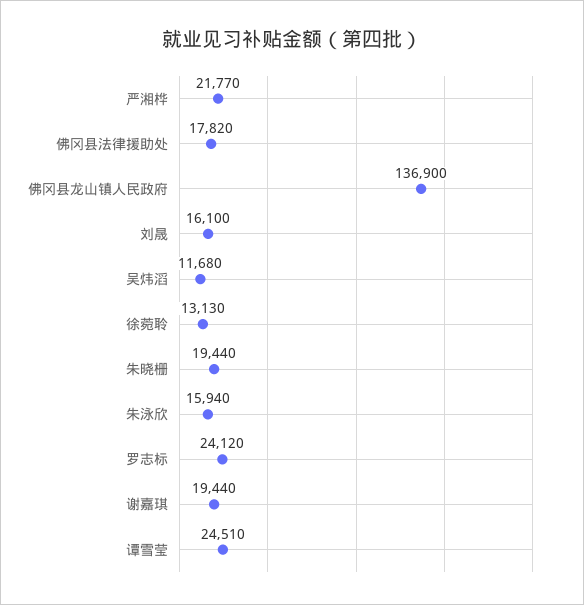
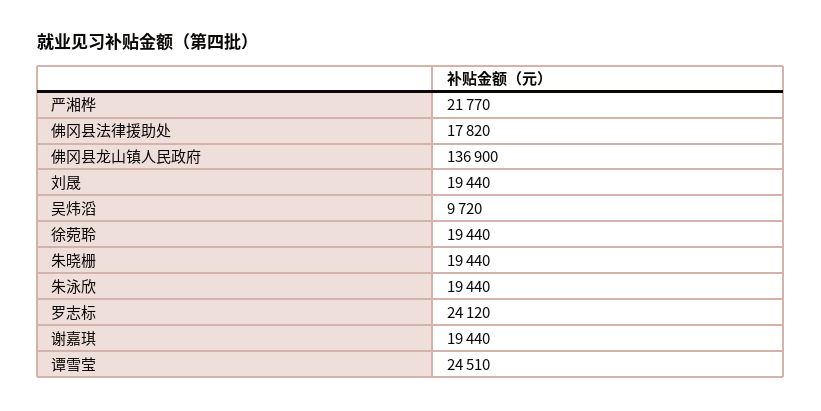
  {
    "严湘桦": 21770,
    "佛冈县法律援助处": 17820,
    "佛冈县龙山镇人民政府": 136900,
-   "刘晟": 16100,
+   "刘晟": 19440,
-   "吴炜滔": 11680,
+   "吴炜滔": 9720,
-   "徐菀聆": 13130,
+   "徐菀聆": 19440,
    "朱晓栅": 19440,
-   "朱泳欣": 15940,
+   "朱泳欣": 19440,
    "罗志标": 24120,
    "谢嘉琪": 19440,
    "谭雪莹": 24510
  }

